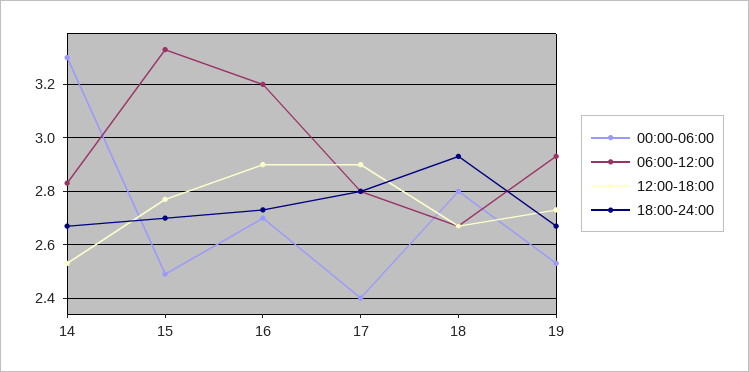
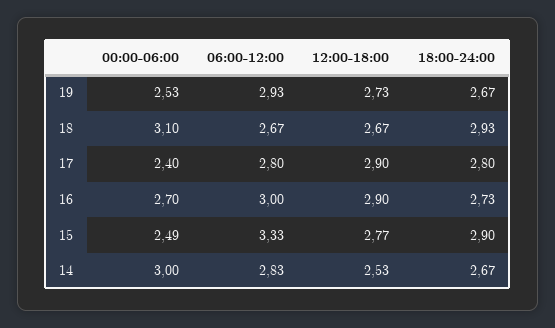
  {
    "00:00-06:00": {
-     "14": 3.3,
+     "14": 3,
      "15": 2.49,
      "16": 2.7,
      "17": 2.4,
-     "18": 2.8,
+     "18": 3.1,
      "19": 2.53
    },
    "06:00-12:00": {
      "14": 2.83,
      "15": 3.33,
-     "16": 3.2,
+     "16": 3,
      "17": 2.8,
      "18": 2.67,
      "19": 2.93
    },
    "12:00-18:00": {
      "14": 2.53,
      "15": 2.77,
      "16": 2.9,
      "17": 2.9,
      "18": 2.67,
      "19": 2.73
    },
    "18:00-24:00": {
      "14": 2.67,
-     "15": 2.7,
+     "15": 2.9,
      "16": 2.73,
      "17": 2.8,
      "18": 2.93,
      "19": 2.67
    }
  }

